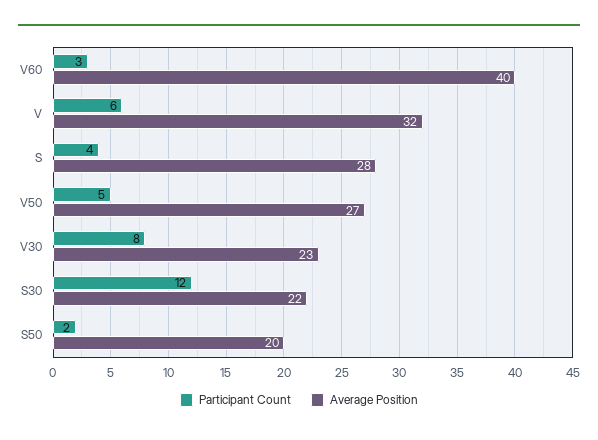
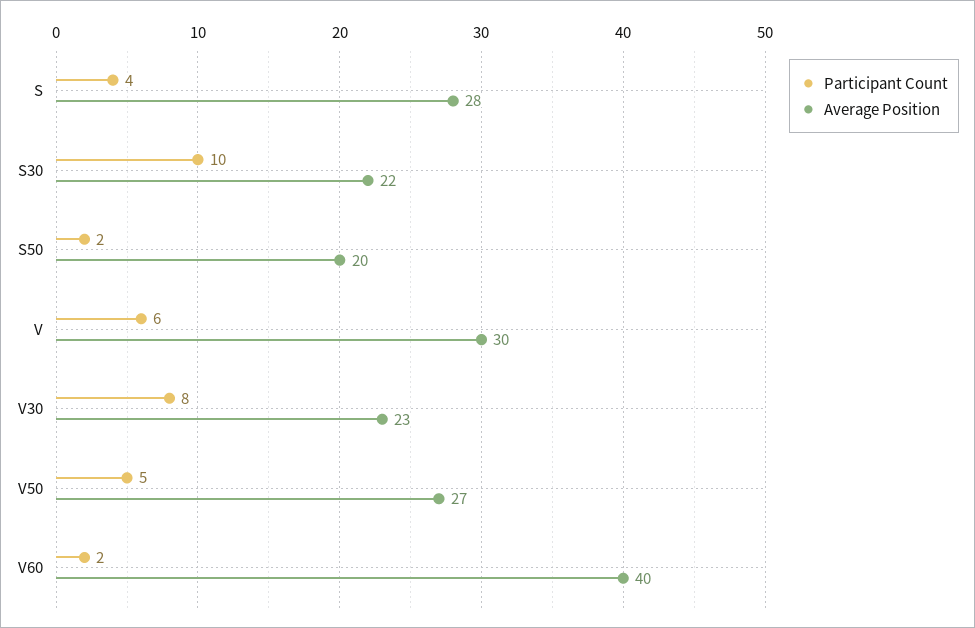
  {
    "Participant Count": {
-     "V60": 3,
+     "V60": 2,
      "V": 6,
      "S": 4,
      "V50": 5,
      "V30": 8,
-     "S30": 12,
+     "S30": 10,
      "S50": 2
    },
    "Average Position": {
      "V60": 40,
-     "V": 32,
+     "V": 30,
      "S": 28,
      "V50": 27,
      "V30": 23,
      "S30": 22,
      "S50": 20
    }
  }

